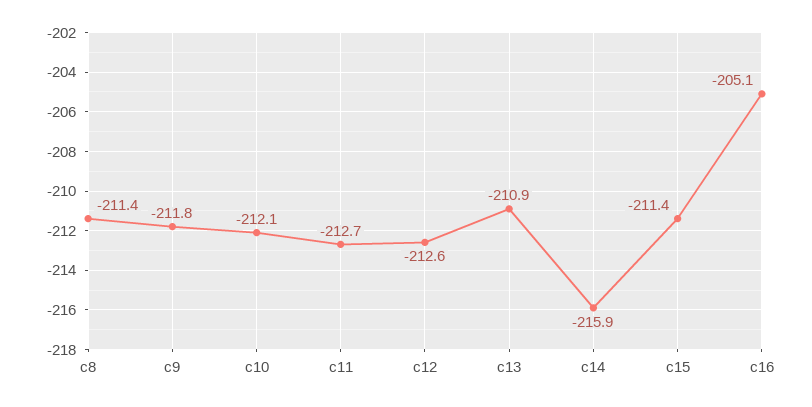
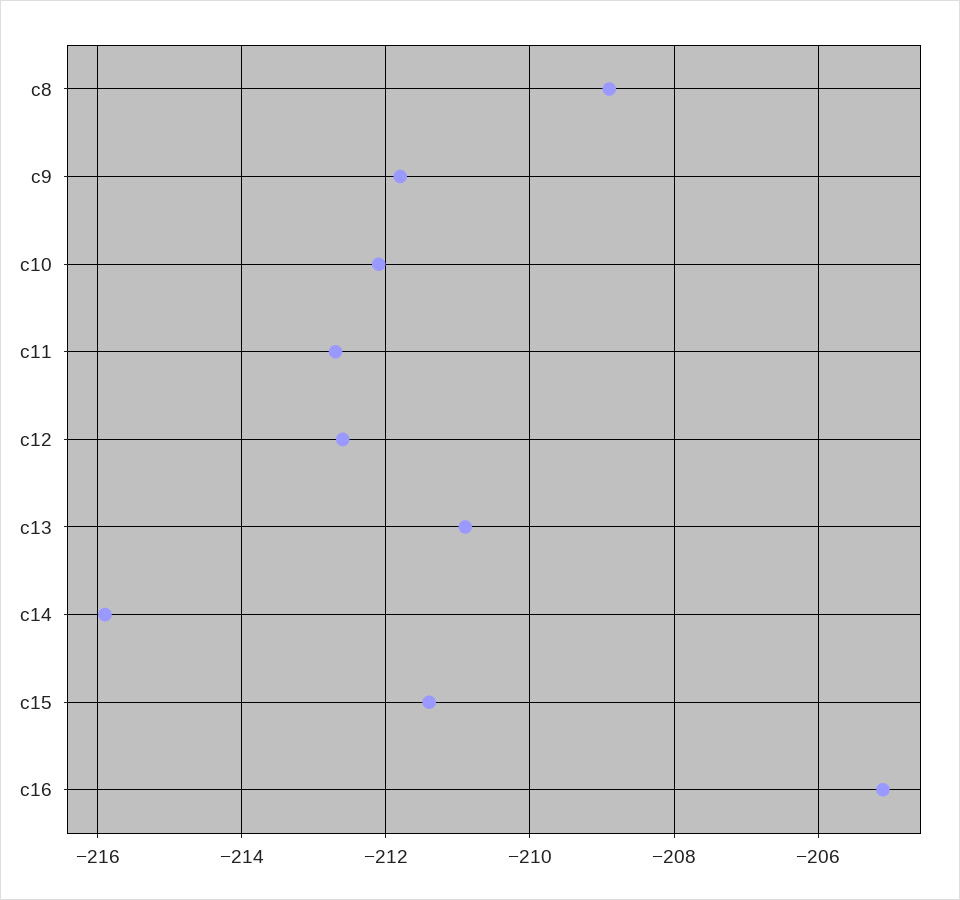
  {
-   "c8": -211.4,
+   "c8": -209,
    "c9": -211.8,
    "c10": -212.1,
    "c11": -212.7,
    "c12": -212.6,
    "c13": -210.9,
    "c14": -215.9,
    "c15": -211.4,
    "c16": -205.1
  }

